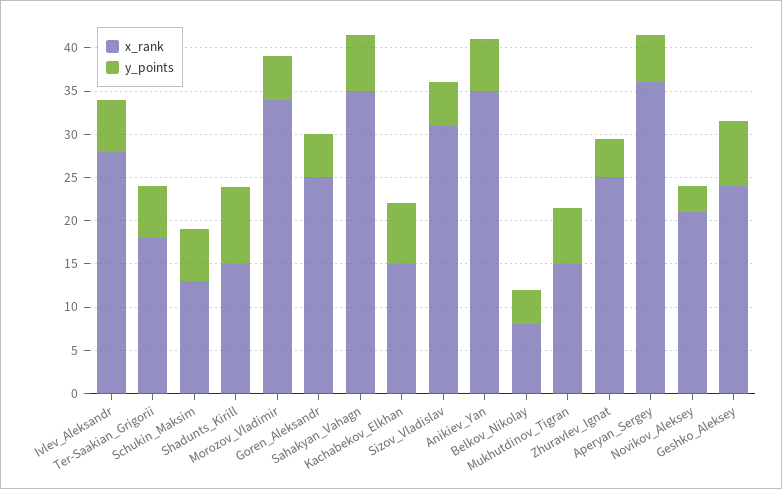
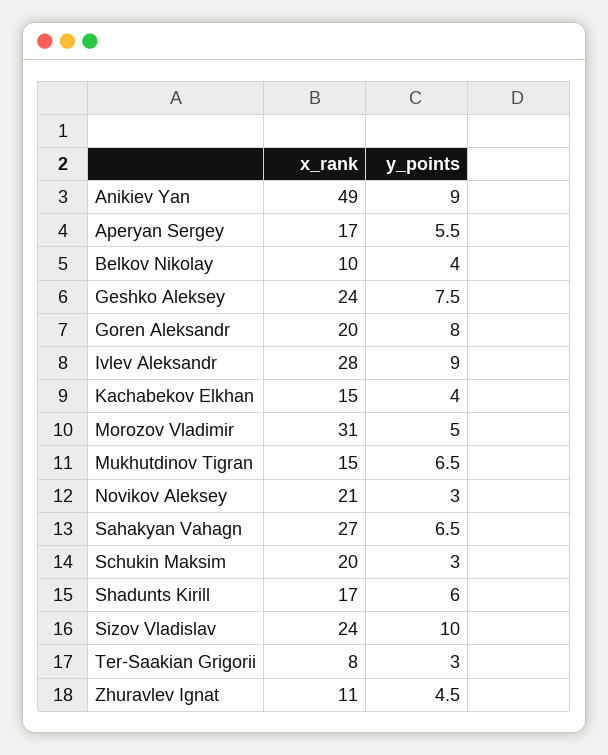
  {
    "x_rank": {
      "Ivlev_Aleksandr": 28,
-     "Ter-Saakian_Grigorii": 18,
+     "Ter-Saakian_Grigorii": 8,
-     "Schukin_Maksim": 13,
+     "Schukin_Maksim": 20,
-     "Shadunts_Kirill": 15,
+     "Shadunts_Kirill": 17,
-     "Morozov_Vladimir": 34,
+     "Morozov_Vladimir": 31,
-     "Goren_Aleksandr": 25,
+     "Goren_Aleksandr": 20,
-     "Sahakyan_Vahagn": 35,
+     "Sahakyan_Vahagn": 27,
      "Kachabekov_Elkhan": 15,
-     "Sizov_Vladislav": 31,
+     "Sizov_Vladislav": 24,
-     "Anikiev_Yan": 35,
+     "Anikiev_Yan": 49,
-     "Belkov_Nikolay": 8,
+     "Belkov_Nikolay": 10,
      "Mukhutdinov_Tigran": 15,
-     "Zhuravlev_Ignat": 25,
+     "Zhuravlev_Ignat": 11,
-     "Aperyan_Sergey": 36,
+     "Aperyan_Sergey": 17,
      "Novikov_Aleksey": 21,
      "Geshko_Aleksey": 24
    },
    "y_points": {
-     "Ivlev_Aleksandr": 6,
+     "Ivlev_Aleksandr": 9,
-     "Ter-Saakian_Grigorii": 6,
+     "Ter-Saakian_Grigorii": 3,
-     "Schukin_Maksim": 6,
+     "Schukin_Maksim": 3,
-     "Shadunts_Kirill": 9,
+     "Shadunts_Kirill": 6,
      "Morozov_Vladimir": 5,
-     "Goren_Aleksandr": 5,
+     "Goren_Aleksandr": 8,
      "Sahakyan_Vahagn": 6.5,
-     "Kachabekov_Elkhan": 7,
+     "Kachabekov_Elkhan": 4,
-     "Sizov_Vladislav": 5,
+     "Sizov_Vladislav": 10,
-     "Anikiev_Yan": 6,
+     "Anikiev_Yan": 9,
      "Belkov_Nikolay": 4,
      "Mukhutdinov_Tigran": 6.5,
      "Zhuravlev_Ignat": 4.5,
      "Aperyan_Sergey": 5.5,
      "Novikov_Aleksey": 3,
      "Geshko_Aleksey": 7.5
    }
  }

